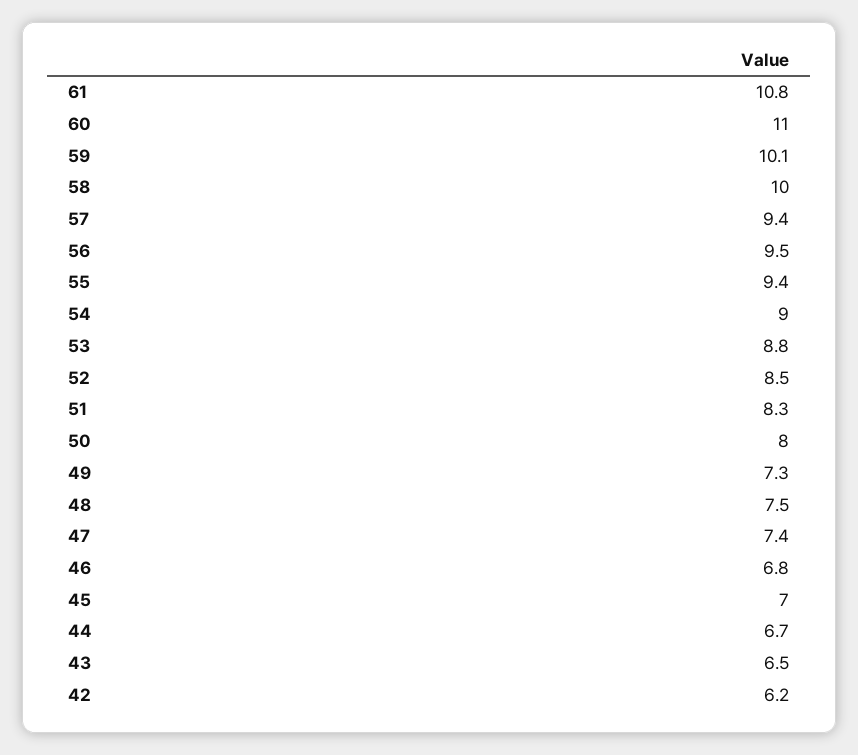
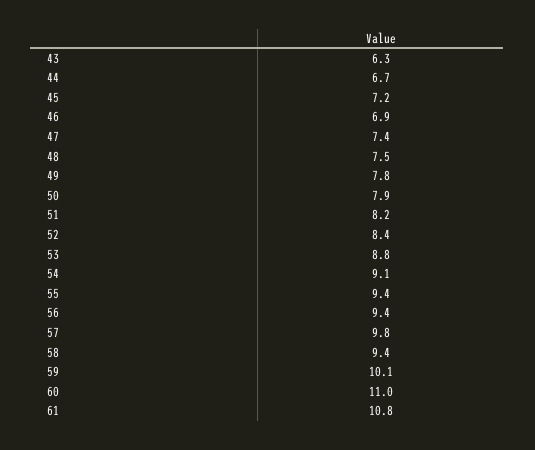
  {
    "61": 10.8,
    "60": 11,
    "59": 10.1,
-   "58": 10,
+   "58": 9.4,
-   "57": 9.4,
+   "57": 9.8,
-   "56": 9.5,
+   "56": 9.4,
    "55": 9.4,
-   "54": 9,
+   "54": 9.1,
    "53": 8.8,
-   "52": 8.5,
+   "52": 8.4,
-   "51": 8.3,
+   "51": 8.2,
-   "50": 8,
+   "50": 7.9,
-   "49": 7.3,
+   "49": 7.8,
    "48": 7.5,
    "47": 7.4,
-   "46": 6.8,
+   "46": 6.9,
-   "45": 7,
+   "45": 7.2,
    "44": 6.7,
-   "43": 6.5,
+   "43": 6.3
-   "42": 6.2
  }

